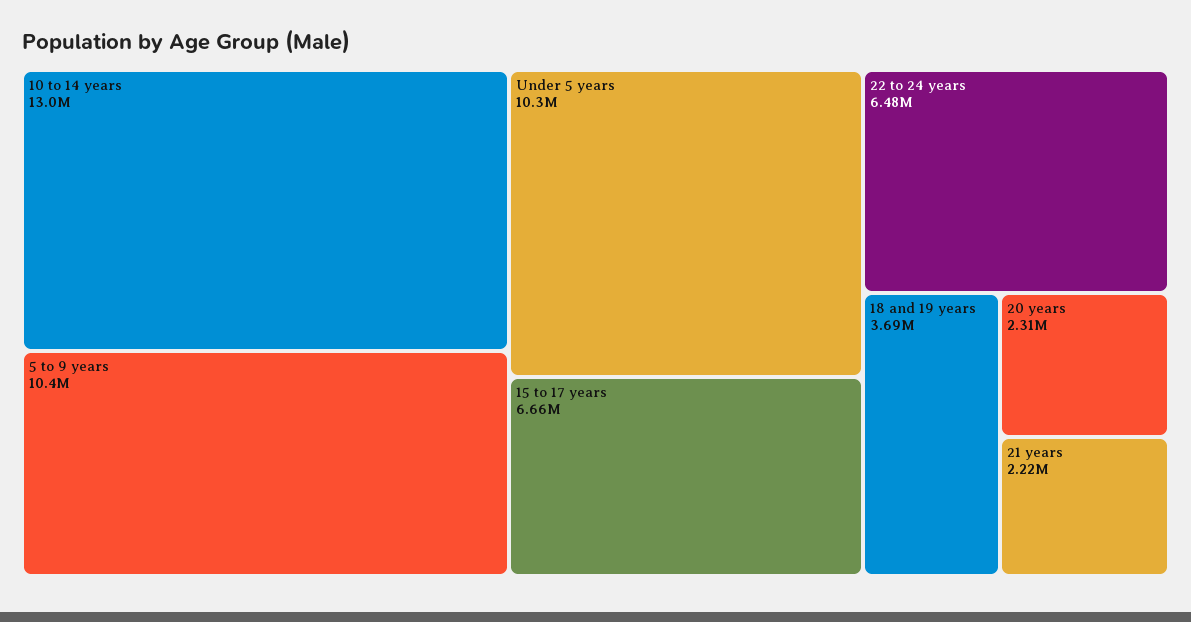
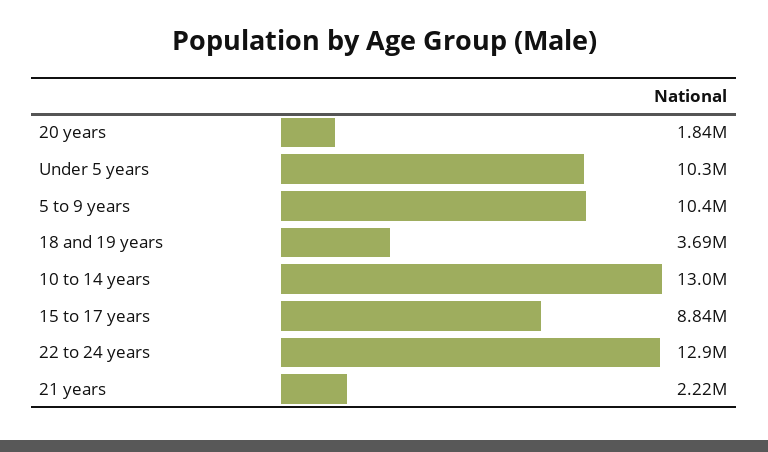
  {
    "10 to 14 years": 13000000,
    "5 to 9 years": 10400000,
    "Under 5 years": 10300000,
-   "15 to 17 years": 6660000,
+   "15 to 17 years": 8840000,
-   "22 to 24 years": 6480000,
+   "22 to 24 years": 12900000,
    "18 and 19 years": 3690000,
-   "20 years": 2310000,
+   "20 years": 1840000,
    "21 years": 2220000
  }

